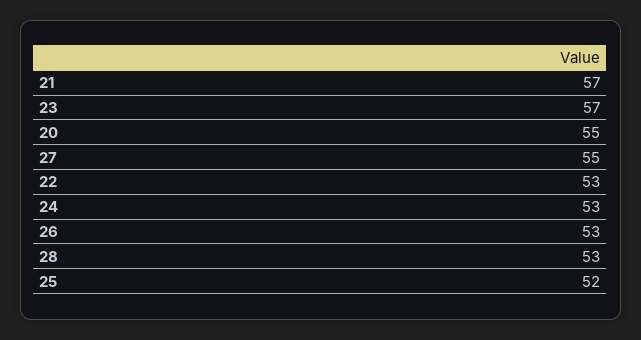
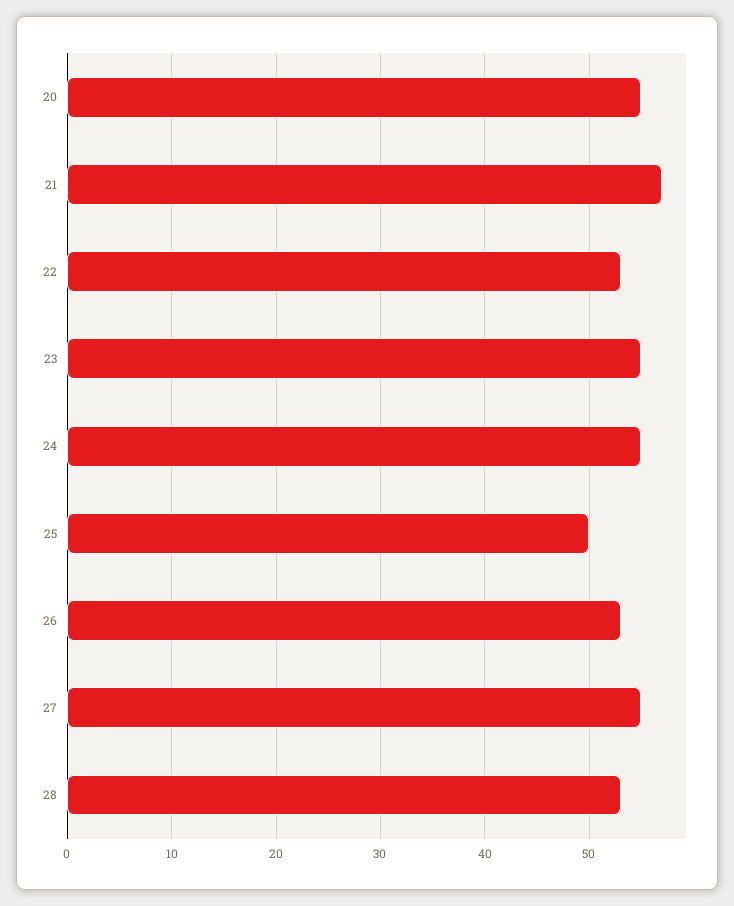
  {
    "21": 57,
-   "23": 57,
+   "23": 55,
    "20": 55,
    "27": 55,
    "22": 53,
-   "24": 53,
+   "24": 55,
    "26": 53,
    "28": 53,
-   "25": 52
+   "25": 50
  }

